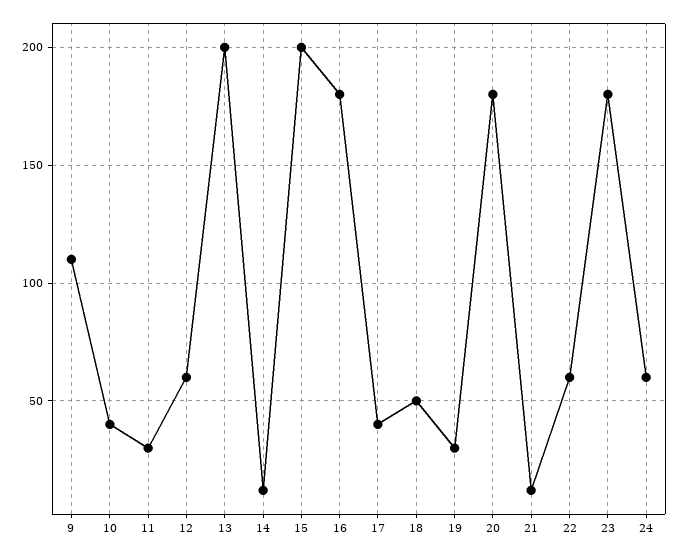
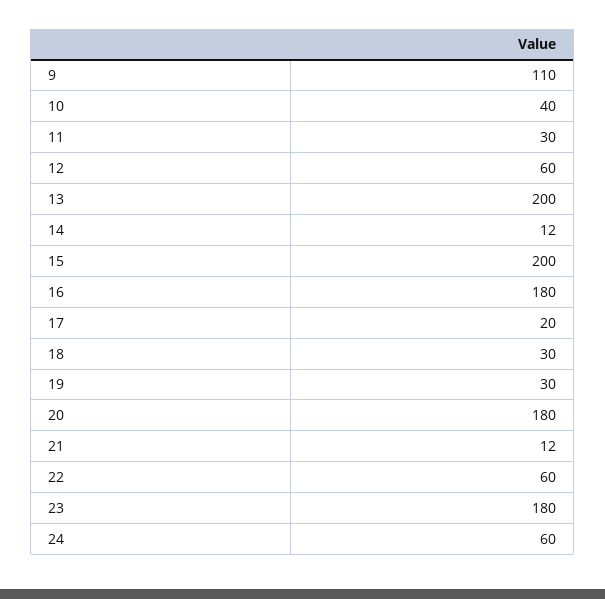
  {
    "9": 110,
    "10": 40,
    "11": 30,
    "12": 60,
    "13": 200,
    "14": 12,
    "15": 200,
    "16": 180,
-   "17": 40,
+   "17": 20,
-   "18": 50,
+   "18": 30,
    "19": 30,
    "20": 180,
    "21": 12,
    "22": 60,
    "23": 180,
    "24": 60
  }

